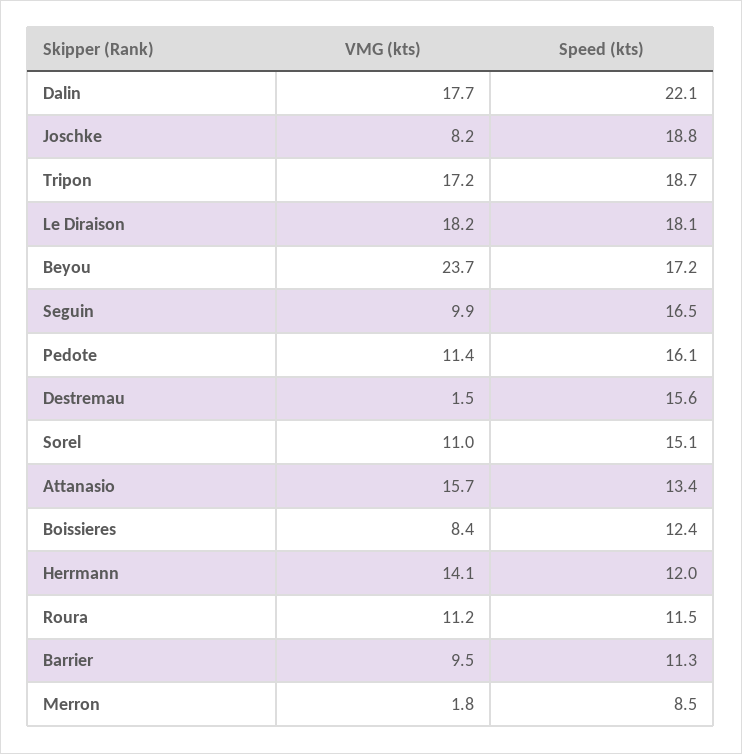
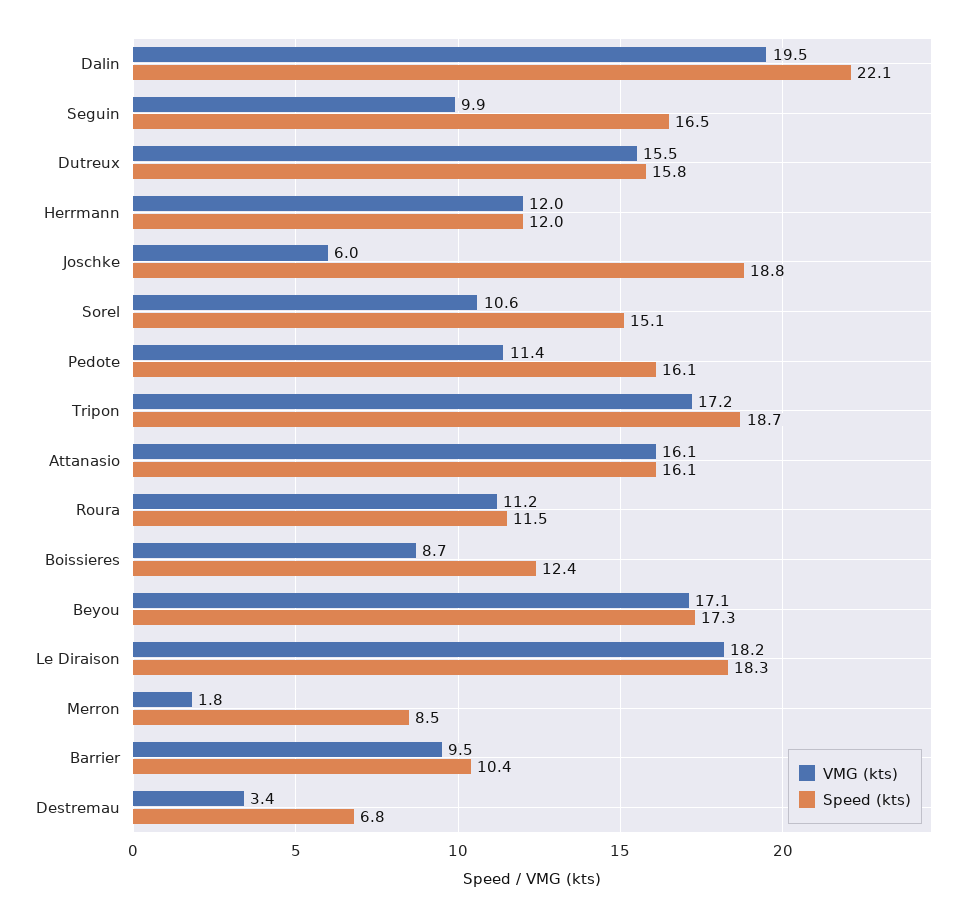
  {
    "VMG (kts)": {
-     "Dalin": 17.7,
+     "Dalin": 19.5,
-     "Joschke": 8.2,
+     "Joschke": 6,
      "Tripon": 17.2,
      "Le Diraison": 18.2,
-     "Beyou": 23.7,
+     "Beyou": 17.1,
      "Seguin": 9.9,
      "Pedote": 11.4,
-     "Destremau": 1.5,
+     "Destremau": 3.4,
-     "Sorel": 11,
+     "Sorel": 10.6,
-     "Attanasio": 15.7,
+     "Attanasio": 16.1,
-     "Boissieres": 8.4,
+     "Boissieres": 8.7,
-     "Herrmann": 14.1,
+     "Herrmann": 12,
      "Roura": 11.2,
      "Barrier": 9.5,
-     "Merron": 1.8
+     "Merron": 1.8,
+     "Dutreux": 15.5
    },
    "Speed (kts)": {
      "Dalin": 22.1,
      "Joschke": 18.8,
      "Tripon": 18.7,
-     "Le Diraison": 18.1,
+     "Le Diraison": 18.3,
-     "Beyou": 17.2,
+     "Beyou": 17.3,
      "Seguin": 16.5,
      "Pedote": 16.1,
-     "Destremau": 15.6,
+     "Destremau": 6.8,
      "Sorel": 15.1,
-     "Attanasio": 13.4,
+     "Attanasio": 16.1,
      "Boissieres": 12.4,
      "Herrmann": 12,
      "Roura": 11.5,
-     "Barrier": 11.3,
+     "Barrier": 10.4,
-     "Merron": 8.5
+     "Merron": 8.5,
+     "Dutreux": 15.8
    }
  }

